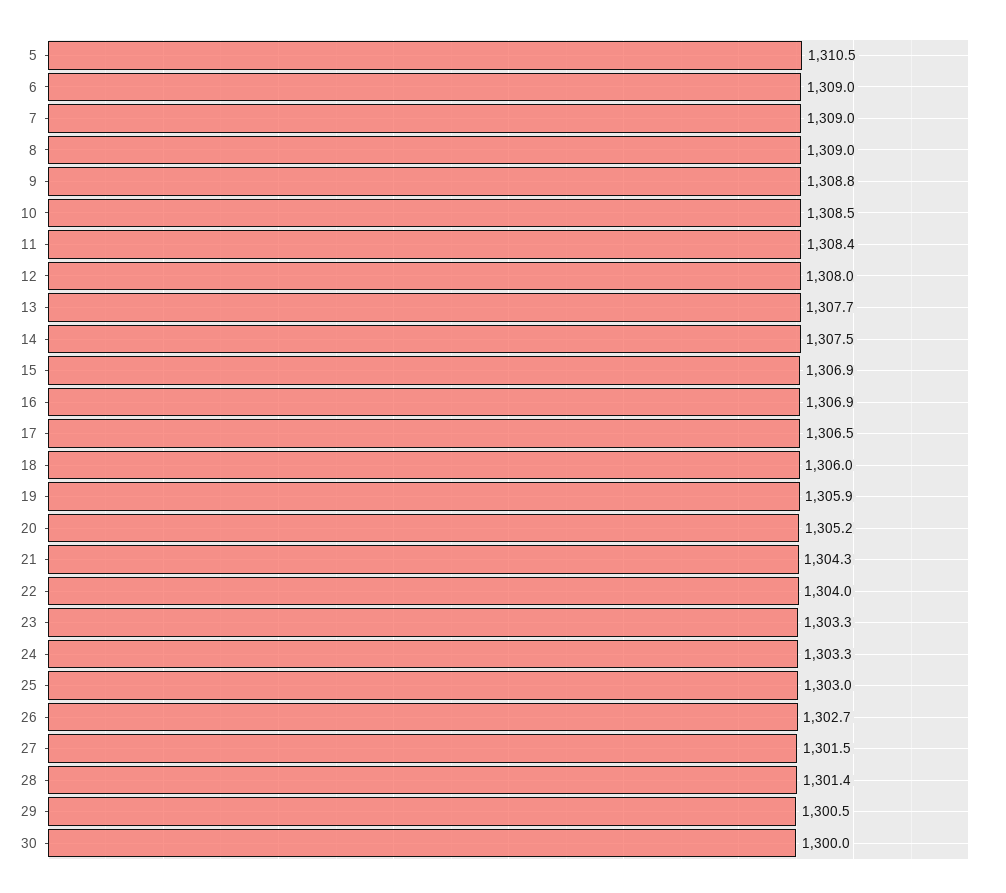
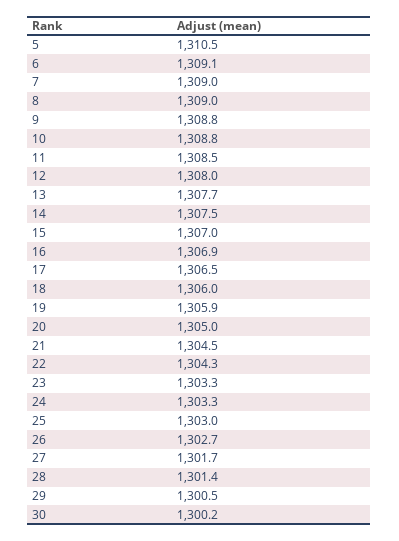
  {
    "5": 1310.5,
-   "6": 1309,
+   "6": 1309.1,
    "7": 1309,
    "8": 1309,
    "9": 1308.8,
-   "10": 1308.5,
+   "10": 1308.8,
-   "11": 1308.4,
+   "11": 1308.5,
    "12": 1308,
    "13": 1307.7,
    "14": 1307.5,
-   "15": 1306.9,
+   "15": 1307,
    "16": 1306.9,
    "17": 1306.5,
    "18": 1306,
    "19": 1305.9,
-   "20": 1305.2,
+   "20": 1305,
-   "21": 1304.3,
+   "21": 1304.5,
-   "22": 1304,
+   "22": 1304.3,
    "23": 1303.3,
    "24": 1303.3,
    "25": 1303,
    "26": 1302.7,
-   "27": 1301.5,
+   "27": 1301.7,
    "28": 1301.4,
    "29": 1300.5,
-   "30": 1300
+   "30": 1300.2
  }

